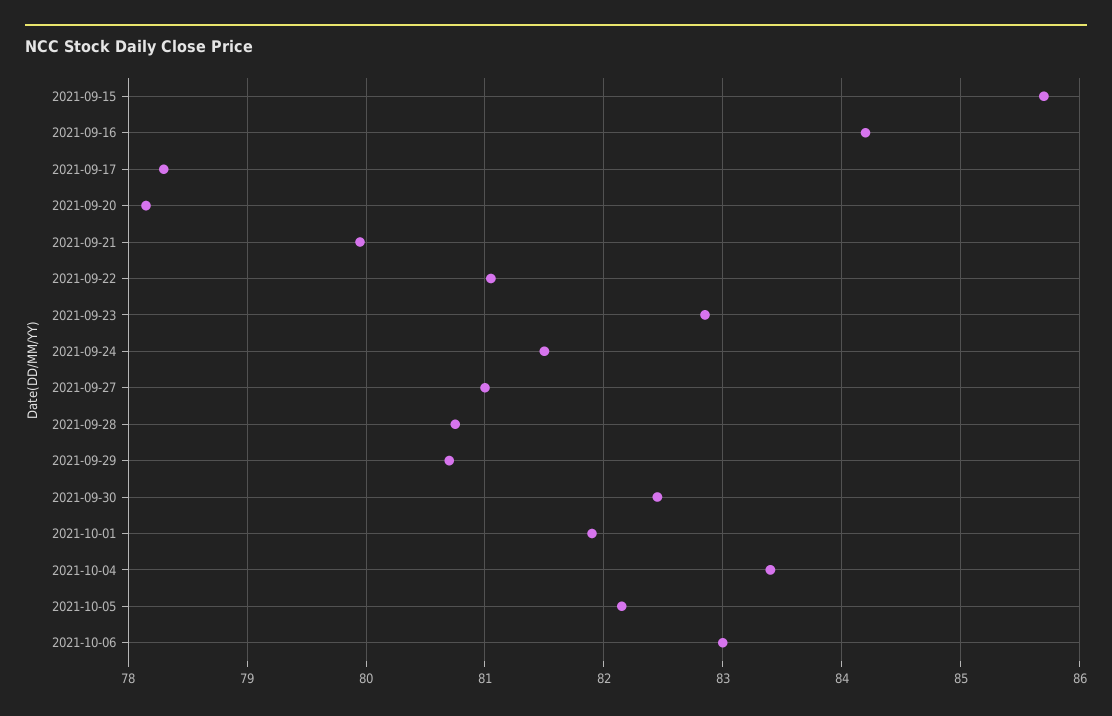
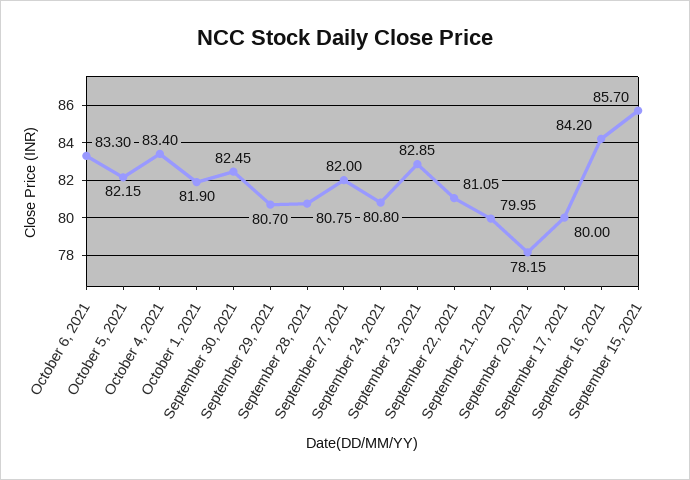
  {
    "2021-09-15": 85.7,
    "2021-09-16": 84.2,
-   "2021-09-17": 78.3,
+   "2021-09-17": 80,
    "2021-09-20": 78.15,
    "2021-09-21": 79.95,
    "2021-09-22": 81.05,
    "2021-09-23": 82.85,
-   "2021-09-24": 81.5,
+   "2021-09-24": 80.8,
-   "2021-09-27": 81,
+   "2021-09-27": 82,
    "2021-09-28": 80.75,
    "2021-09-29": 80.7,
    "2021-09-30": 82.45,
    "2021-10-01": 81.9,
    "2021-10-04": 83.4,
    "2021-10-05": 82.15,
-   "2021-10-06": 83
+   "2021-10-06": 83.3
  }

